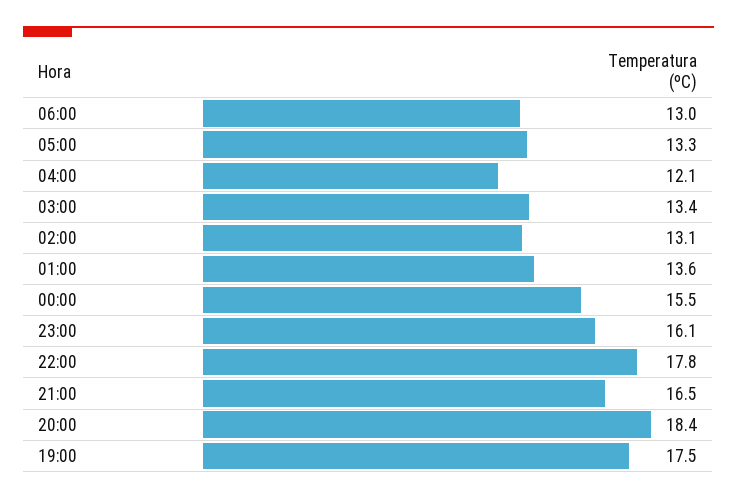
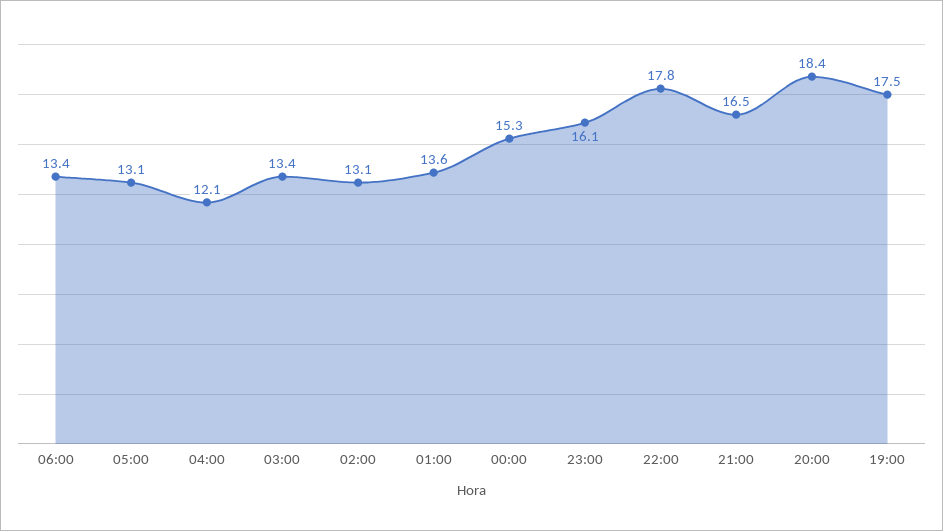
  {
-   "06:00": 13,
+   "06:00": 13.4,
-   "05:00": 13.3,
+   "05:00": 13.1,
    "04:00": 12.1,
    "03:00": 13.4,
    "02:00": 13.1,
    "01:00": 13.6,
-   "00:00": 15.5,
+   "00:00": 15.3,
    "23:00": 16.1,
    "22:00": 17.8,
    "21:00": 16.5,
    "20:00": 18.4,
    "19:00": 17.5
  }

